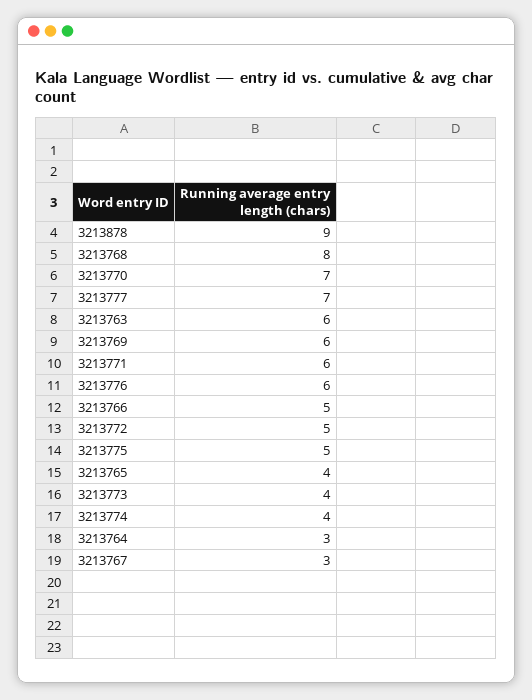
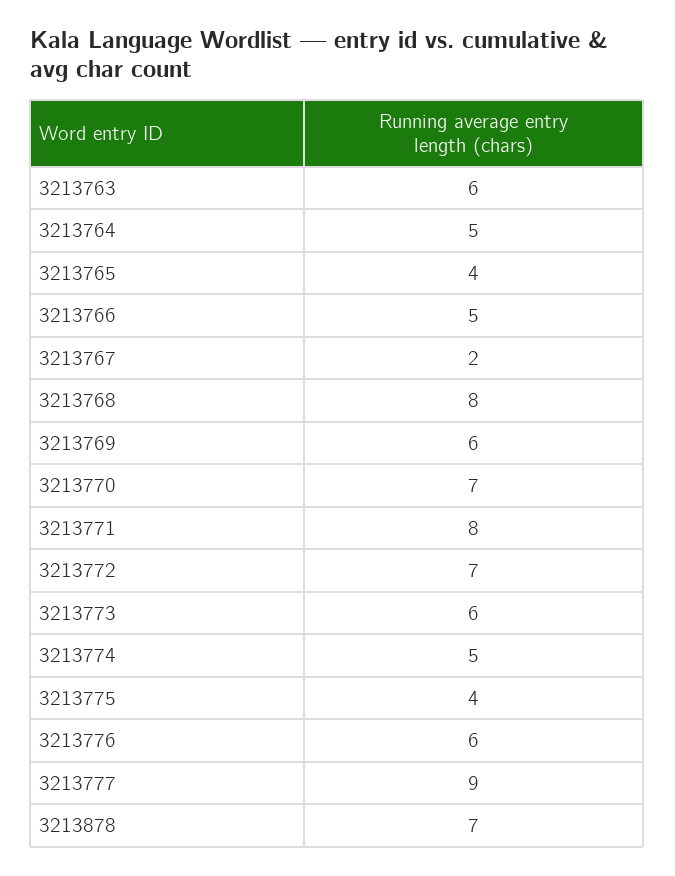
  {
-   "3213878": 9,
+   "3213878": 7,
    "3213768": 8,
    "3213770": 7,
-   "3213777": 7,
+   "3213777": 9,
    "3213763": 6,
    "3213769": 6,
-   "3213771": 6,
+   "3213771": 8,
    "3213776": 6,
    "3213766": 5,
-   "3213772": 5,
+   "3213772": 7,
-   "3213775": 5,
+   "3213775": 4,
    "3213765": 4,
-   "3213773": 4,
+   "3213773": 6,
-   "3213774": 4,
+   "3213774": 5,
-   "3213764": 3,
+   "3213764": 5,
-   "3213767": 3
+   "3213767": 2
  }

